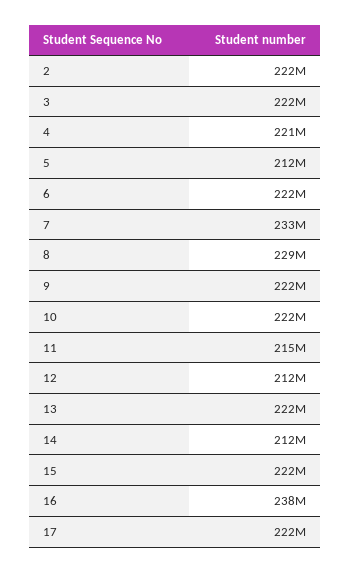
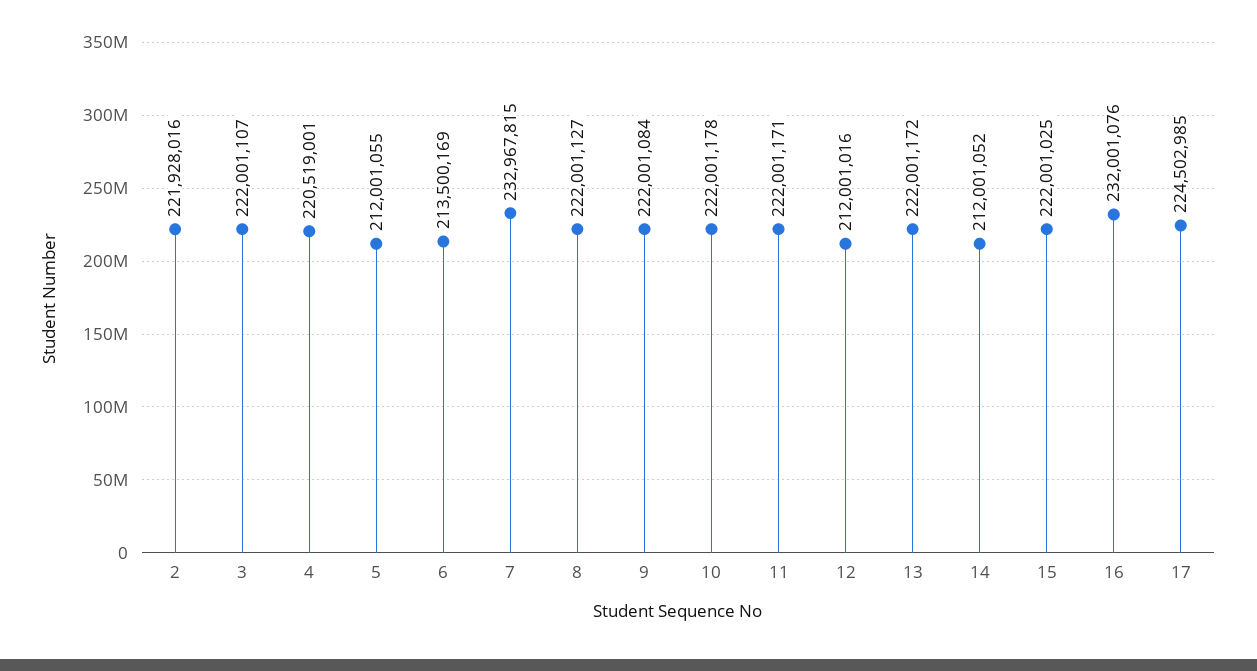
  {
    "2": 221928016,
    "3": 222001107,
    "4": 220519001,
    "5": 212001055,
-   "6": 222000000,
+   "6": 213500169,
    "7": 232967815,
-   "8": 229000000,
+   "8": 222001127,
    "9": 222001084,
    "10": 222001178,
-   "11": 215000000,
+   "11": 222001171,
    "12": 212001016,
    "13": 222001172,
    "14": 212001052,
    "15": 222001025,
-   "16": 238000000,
+   "16": 232001076,
-   "17": 222000000
+   "17": 224502985
  }

